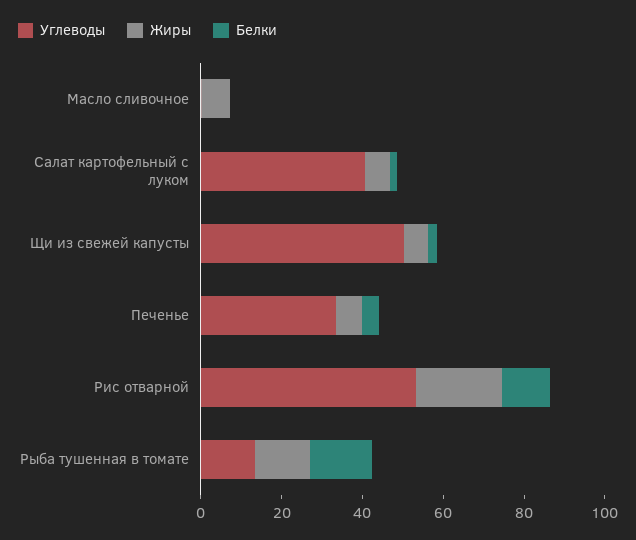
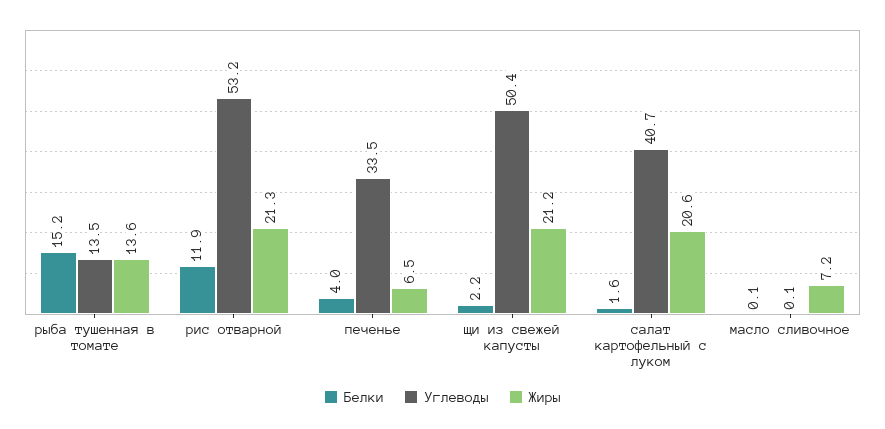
  {
    "Углеводы": {
      "Масло сливочное": 0.1,
      "Салат картофельный с луком": 40.7,
      "Щи из свежей капусты": 50.4,
      "Печенье": 33.5,
      "Рис отварной": 53.2,
      "Рыба тушенная в томате": 13.5
    },
    "Жиры": {
      "Масло сливочное": 7.2,
-     "Салат картофельный с луком": 5,
+     "Салат картофельный с луком": 20.6,
-     "Щи из свежей капусты": 5,
+     "Щи из свежей капусты": 21.2,
      "Печенье": 6.5,
      "Рис отварной": 21.3,
      "Рыба тушенная в томате": 13.6
    },
    "Белки": {
      "Масло сливочное": 0.1,
      "Салат картофельный с луком": 1.6,
      "Щи из свежей капусты": 2.2,
      "Печенье": 4,
      "Рис отварной": 11.9,
      "Рыба тушенная в томате": 15.2
    }
  }

